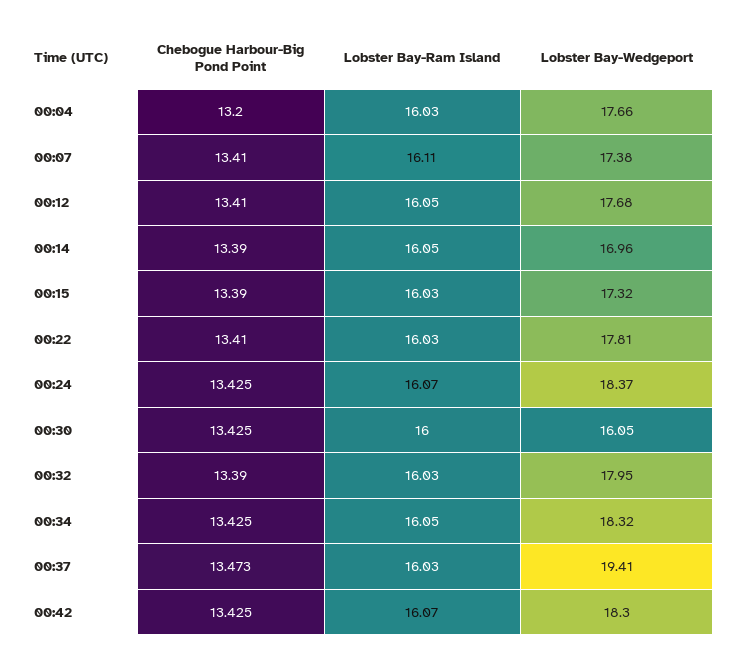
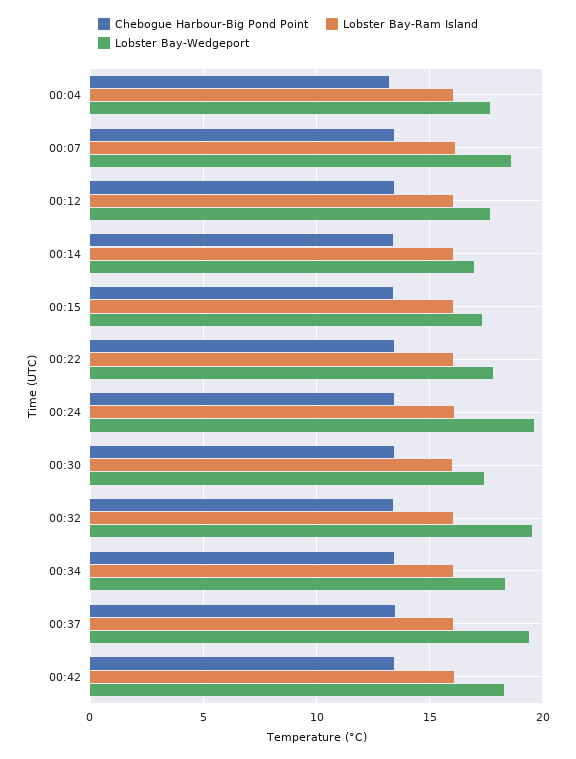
  {
    "Chebogue Harbour-Big Pond Point": {
      "00:04": 13.2,
      "00:07": 13.41,
      "00:12": 13.41,
      "00:14": 13.39,
      "00:15": 13.39,
      "00:22": 13.41,
      "00:24": 13.425,
      "00:30": 13.425,
      "00:32": 13.39,
      "00:34": 13.425,
      "00:37": 13.473,
      "00:42": 13.425
    },
    "Lobster Bay-Ram Island": {
      "00:04": 16.03,
      "00:07": 16.11,
      "00:12": 16.05,
      "00:14": 16.05,
      "00:15": 16.03,
      "00:22": 16.03,
      "00:24": 16.07,
      "00:30": 16,
      "00:32": 16.03,
      "00:34": 16.05,
      "00:37": 16.03,
      "00:42": 16.07
    },
    "Lobster Bay-Wedgeport": {
      "00:04": 17.66,
-     "00:07": 17.38,
+     "00:07": 18.5,
      "00:12": 17.68,
      "00:14": 16.96,
      "00:15": 17.32,
      "00:22": 17.81,
-     "00:24": 18.37,
+     "00:24": 19.5,
-     "00:30": 16.05,
+     "00:30": 17.5,
-     "00:32": 17.95,
+     "00:32": 19.5,
      "00:34": 18.32,
      "00:37": 19.41,
      "00:42": 18.3
    }
  }

